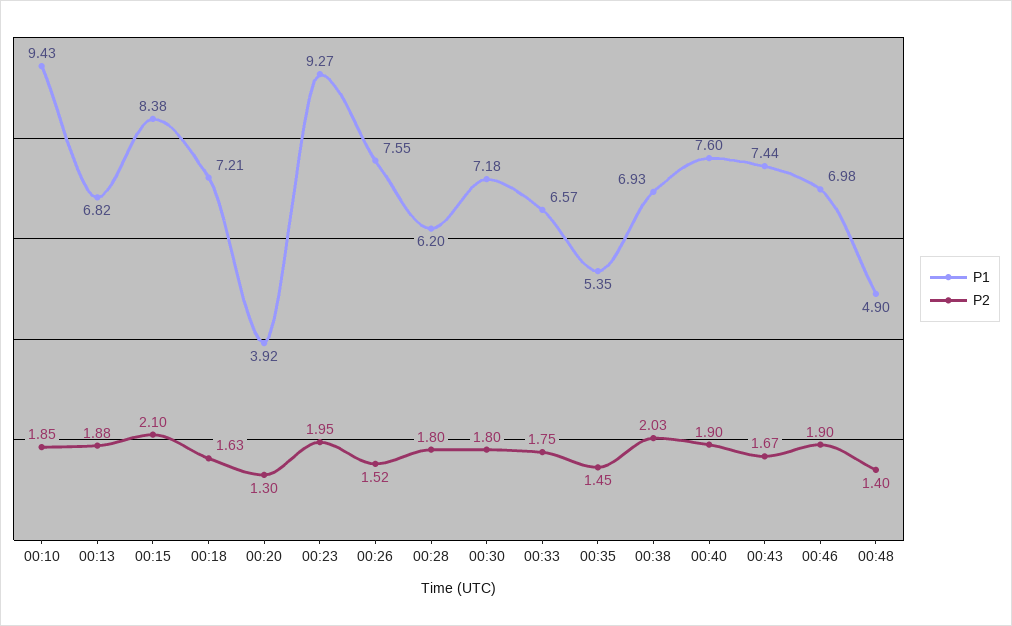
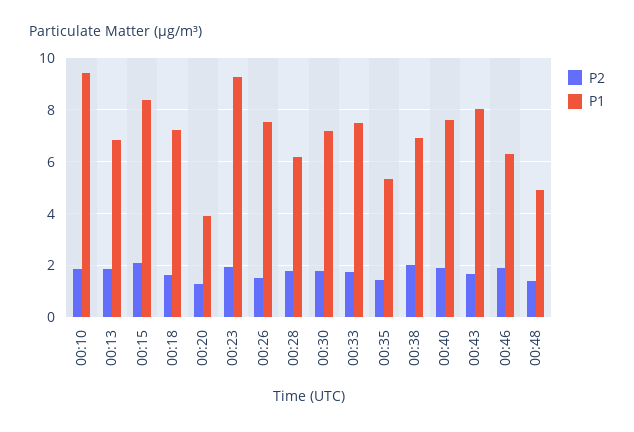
  {
    "P1": {
      "00:10": 9.43,
      "00:13": 6.82,
      "00:15": 8.38,
      "00:18": 7.21,
      "00:20": 3.92,
      "00:23": 9.27,
      "00:26": 7.55,
      "00:28": 6.2,
      "00:30": 7.18,
-     "00:33": 6.57,
+     "00:33": 7.5,
      "00:35": 5.35,
      "00:38": 6.93,
      "00:40": 7.6,
-     "00:43": 7.44,
+     "00:43": 8,
-     "00:46": 6.98,
+     "00:46": 6.25,
      "00:48": 4.9
    },
    "P2": {
      "00:10": 1.85,
      "00:13": 1.88,
      "00:15": 2.1,
      "00:18": 1.63,
      "00:20": 1.3,
      "00:23": 1.95,
      "00:26": 1.52,
      "00:28": 1.8,
      "00:30": 1.8,
      "00:33": 1.75,
      "00:35": 1.45,
      "00:38": 2.03,
      "00:40": 1.9,
      "00:43": 1.67,
      "00:46": 1.9,
      "00:48": 1.4
    }
  }

